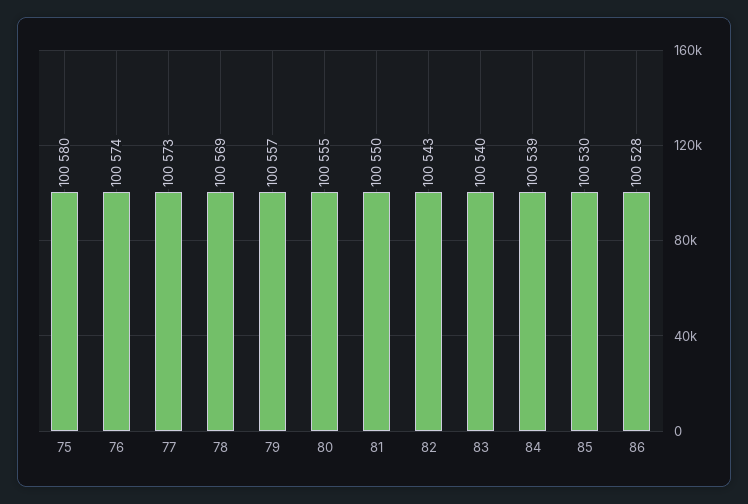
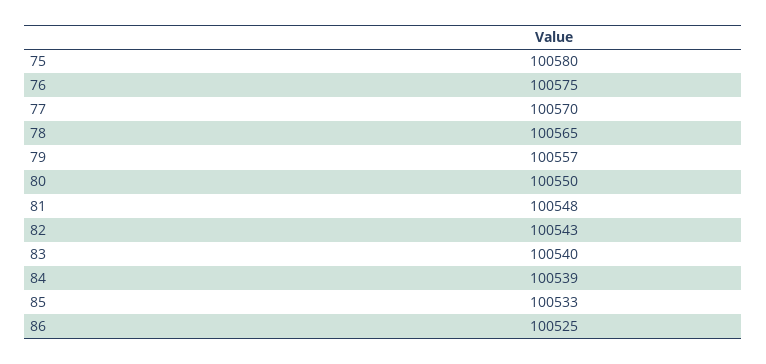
  {
    "75": 100580,
-   "76": 100574,
+   "76": 100575,
-   "77": 100573,
+   "77": 100570,
-   "78": 100569,
+   "78": 100565,
    "79": 100557,
-   "80": 100555,
+   "80": 100550,
-   "81": 100550,
+   "81": 100548,
    "82": 100543,
    "83": 100540,
    "84": 100539,
-   "85": 100530,
+   "85": 100533,
-   "86": 100528
+   "86": 100525
  }

